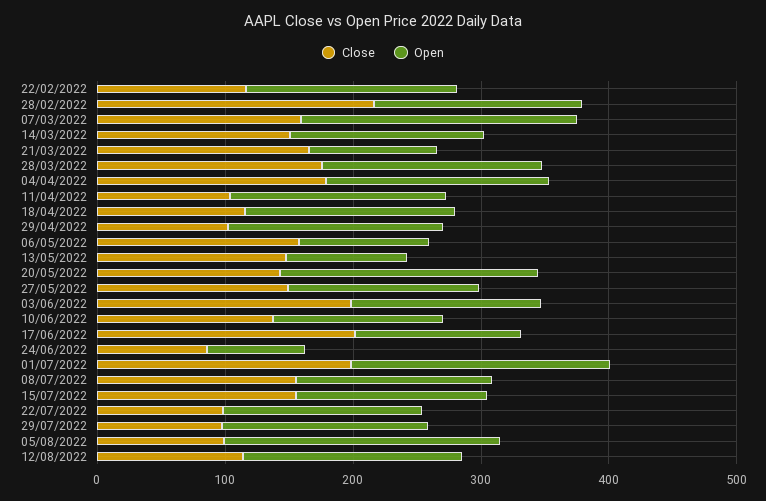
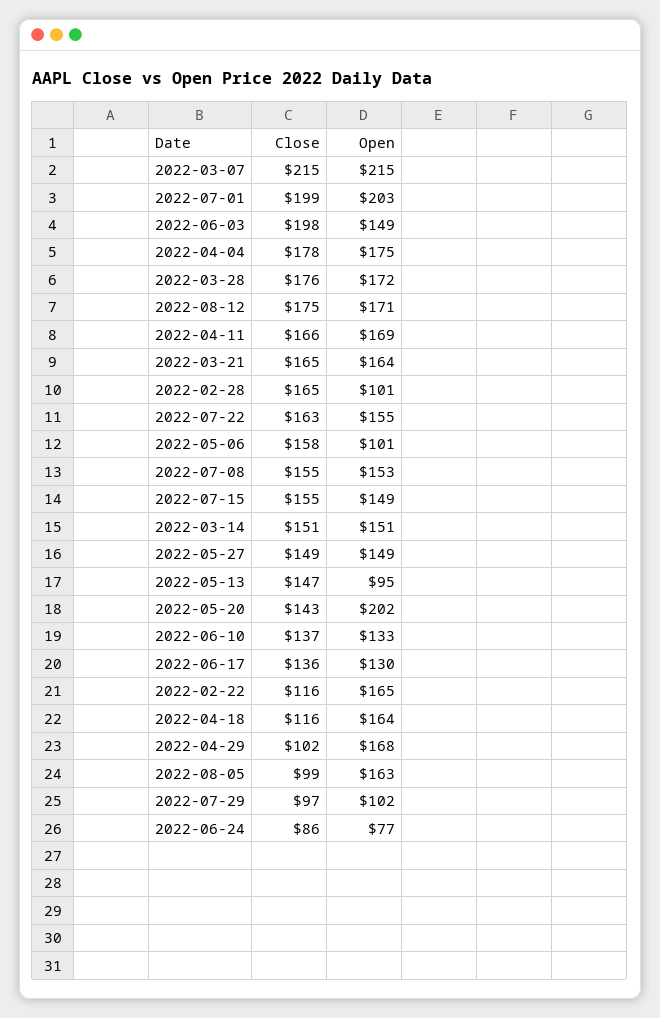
  {
    "Close": {
      "22/02/2022": 116,
-     "28/02/2022": 220,
+     "28/02/2022": 165,
-     "07/03/2022": 160,
+     "07/03/2022": 215,
      "14/03/2022": 151,
      "21/03/2022": 165,
      "28/03/2022": 176,
      "04/04/2022": 178,
-     "11/04/2022": 100,
+     "11/04/2022": 166,
      "18/04/2022": 116,
      "29/04/2022": 102,
      "06/05/2022": 158,
      "13/05/2022": 147,
      "20/05/2022": 143,
      "27/05/2022": 149,
      "03/06/2022": 198,
      "10/06/2022": 137,
-     "17/06/2022": 200,
+     "17/06/2022": 136,
      "24/06/2022": 86,
      "01/07/2022": 199,
      "08/07/2022": 155,
      "15/07/2022": 155,
-     "22/07/2022": 100,
+     "22/07/2022": 163,
      "29/07/2022": 97,
      "05/08/2022": 99,
-     "12/08/2022": 120
+     "12/08/2022": 175
    },
    "Open": {
      "22/02/2022": 165,
-     "28/02/2022": 160,
+     "28/02/2022": 101,
      "07/03/2022": 215,
      "14/03/2022": 151,
-     "21/03/2022": 100,
+     "21/03/2022": 164,
      "28/03/2022": 172,
      "04/04/2022": 175,
      "11/04/2022": 169,
      "18/04/2022": 164,
      "29/04/2022": 168,
      "06/05/2022": 101,
      "13/05/2022": 95,
      "20/05/2022": 202,
      "27/05/2022": 149,
      "03/06/2022": 149,
      "10/06/2022": 133,
      "17/06/2022": 130,
      "24/06/2022": 77,
      "01/07/2022": 203,
      "08/07/2022": 153,
      "15/07/2022": 149,
      "22/07/2022": 155,
-     "29/07/2022": 160,
+     "29/07/2022": 102,
-     "05/08/2022": 220,
+     "05/08/2022": 163,
      "12/08/2022": 171
    }
  }

